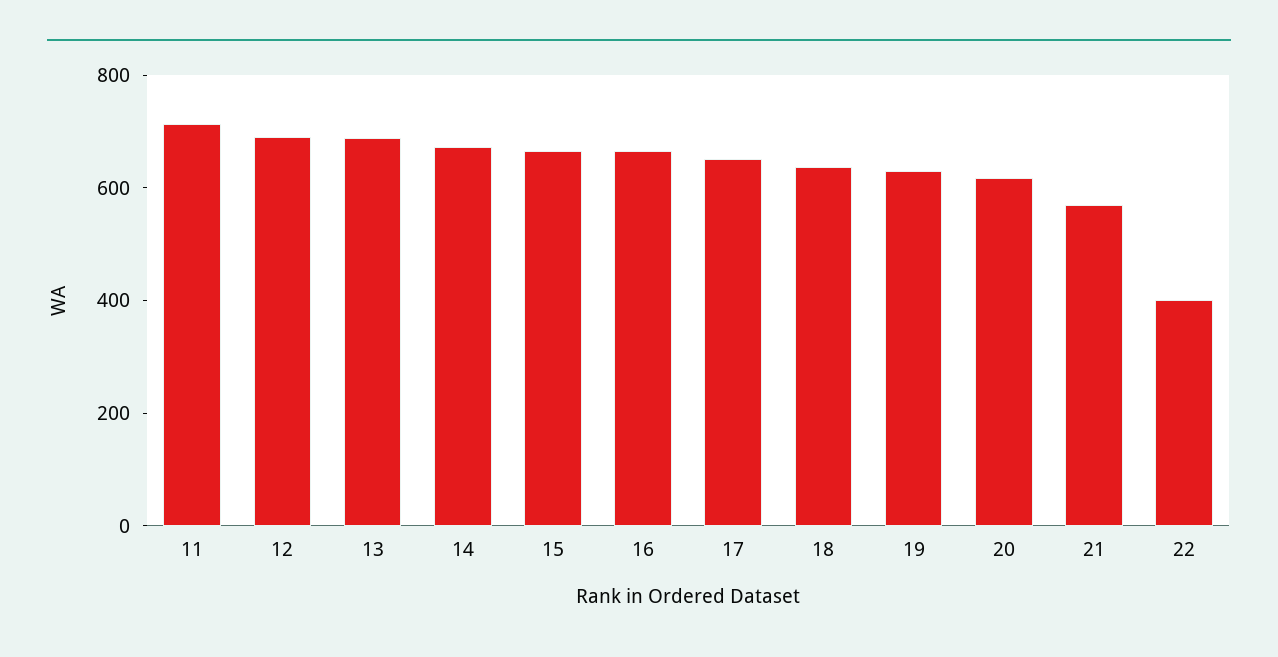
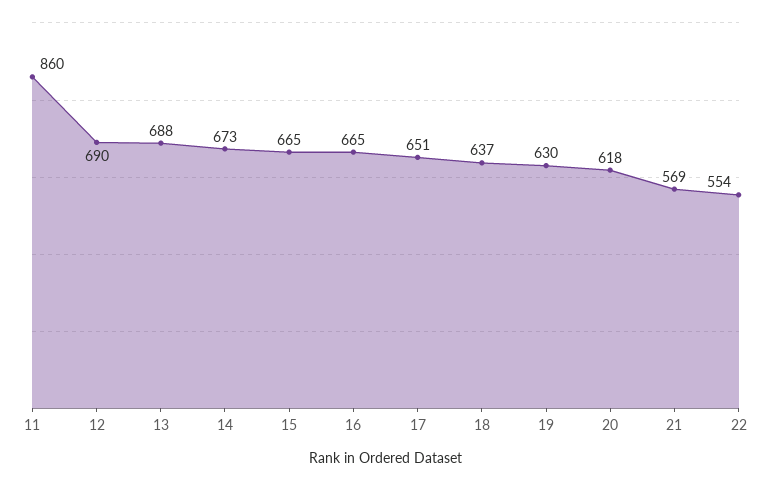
  {
-   "11": 700,
+   "11": 860,
    "12": 690,
    "13": 688,
    "14": 673,
    "15": 665,
    "16": 665,
    "17": 651,
    "18": 637,
    "19": 630,
    "20": 618,
    "21": 569,
-   "22": 400
+   "22": 554
  }

